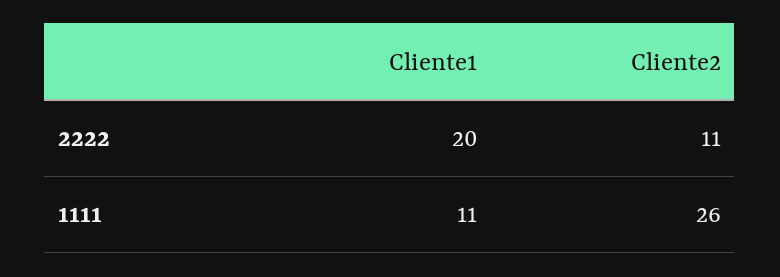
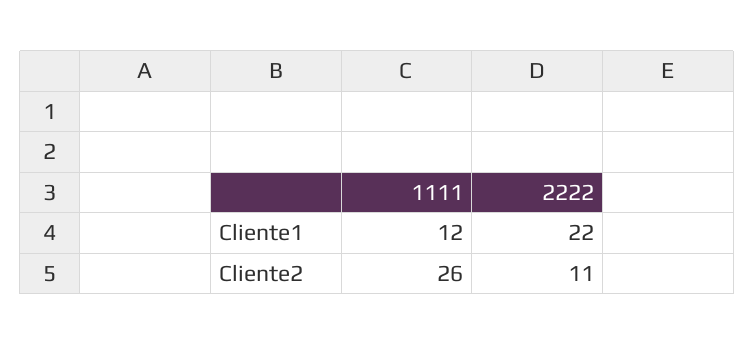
  {
    "Cliente1": {
-     "2222": 20,
+     "2222": 22,
-     "1111": 11
+     "1111": 12
    },
    "Cliente2": {
      "2222": 11,
      "1111": 26
    }
  }

